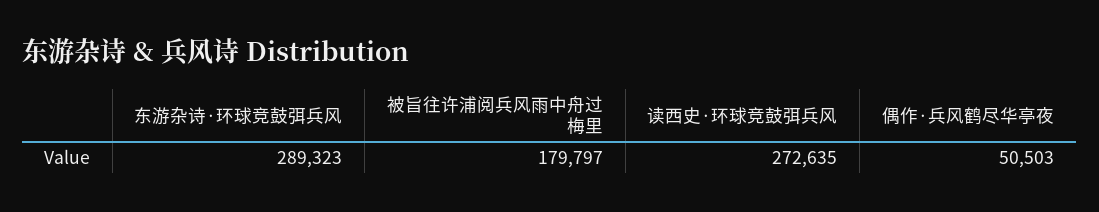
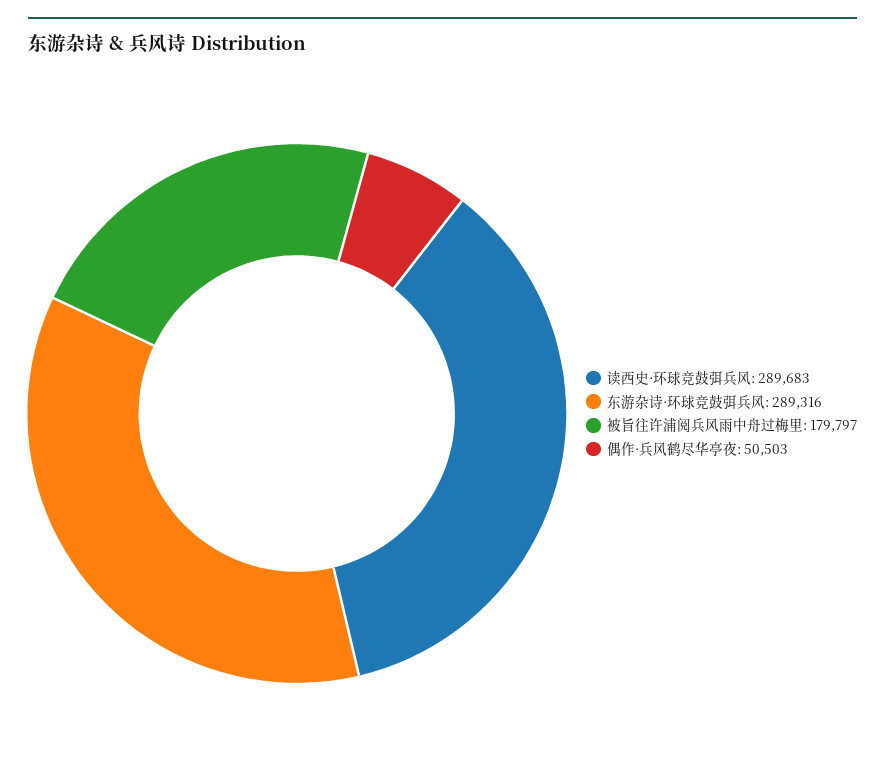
  {
-   "东游杂诗·环球竞鼓弭兵风": 289323,
+   "东游杂诗·环球竞鼓弭兵风": 289316,
    "被旨往许浦阅兵风雨中舟过梅里": 179797,
-   "读西史·环球竞鼓弭兵风": 272635,
+   "读西史·环球竞鼓弭兵风": 289683,
    "偶作·兵风鹤尽华亭夜": 50503
  }

